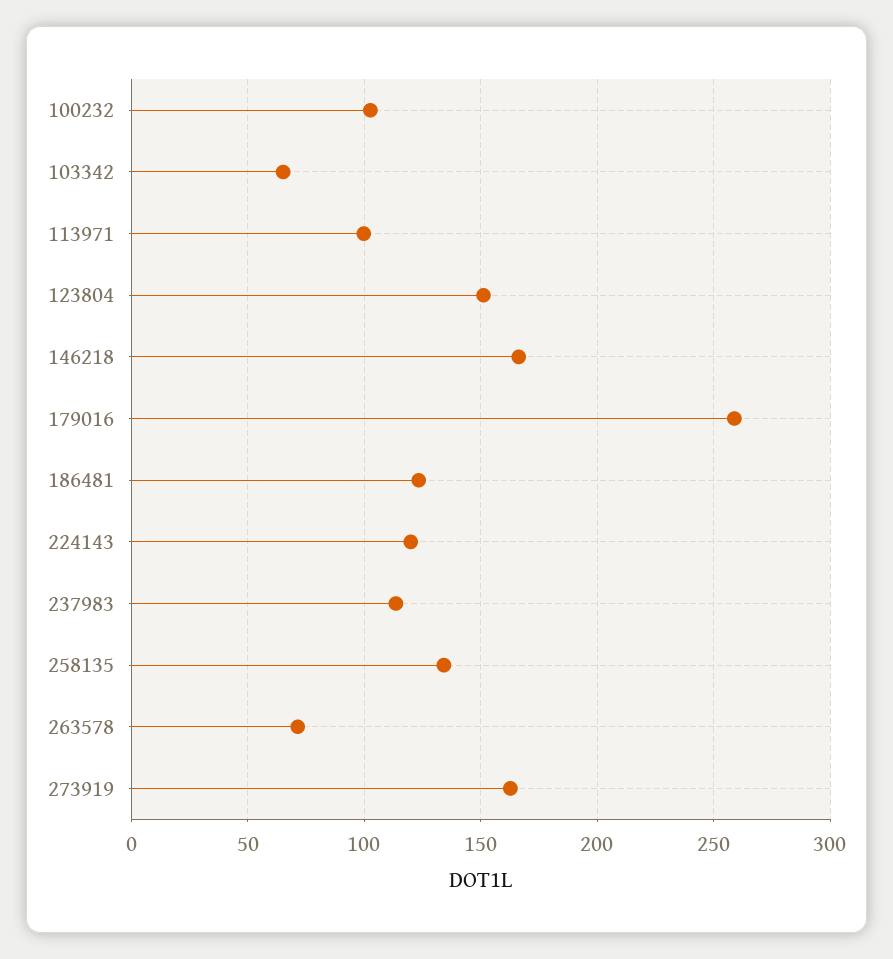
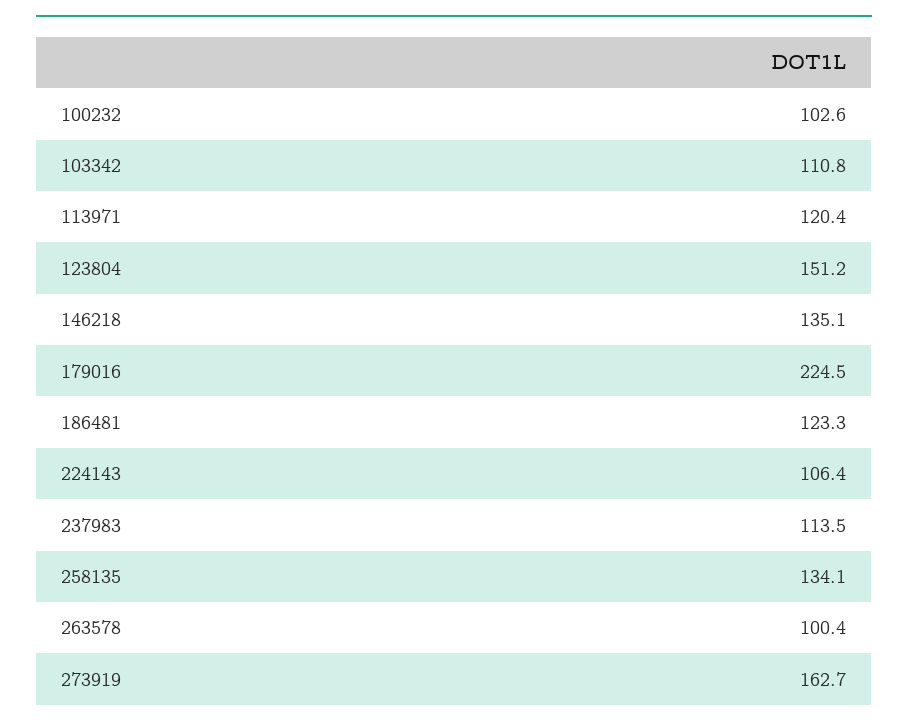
  {
    "100232": 102.6,
-   "103342": 65,
+   "103342": 110.8,
-   "113971": 100,
+   "113971": 120.4,
    "123804": 151.2,
-   "146218": 165,
+   "146218": 135.1,
-   "179016": 260,
+   "179016": 224.5,
    "186481": 123.3,
-   "224143": 120,
+   "224143": 106.4,
    "237983": 113.5,
    "258135": 134.1,
-   "263578": 70,
+   "263578": 100.4,
    "273919": 162.7
  }

